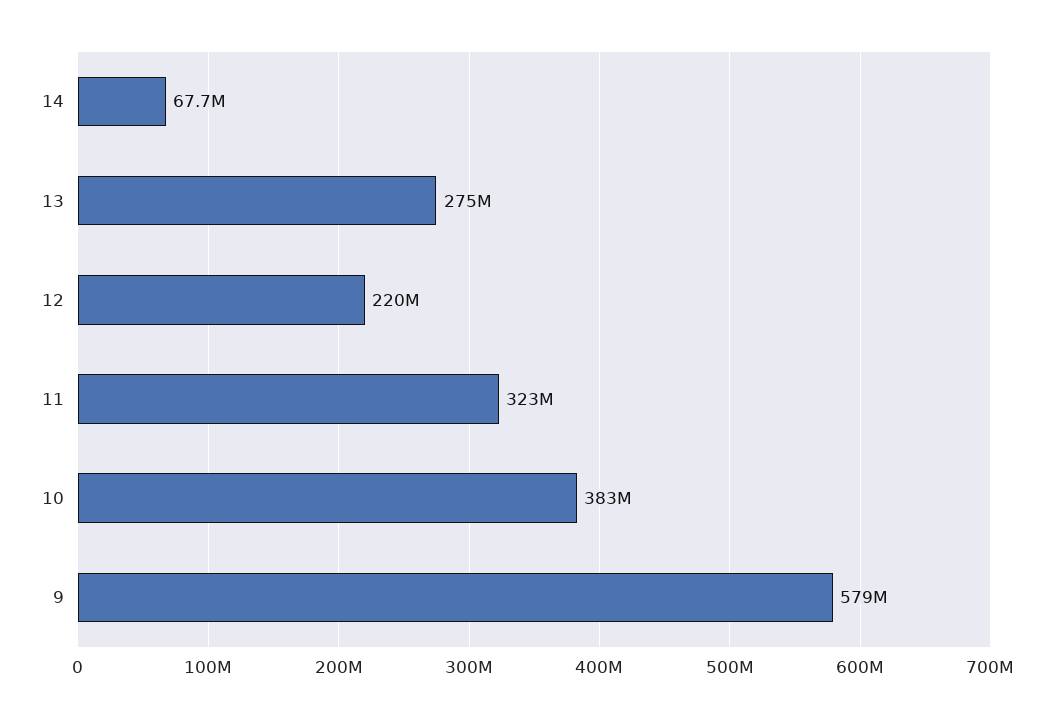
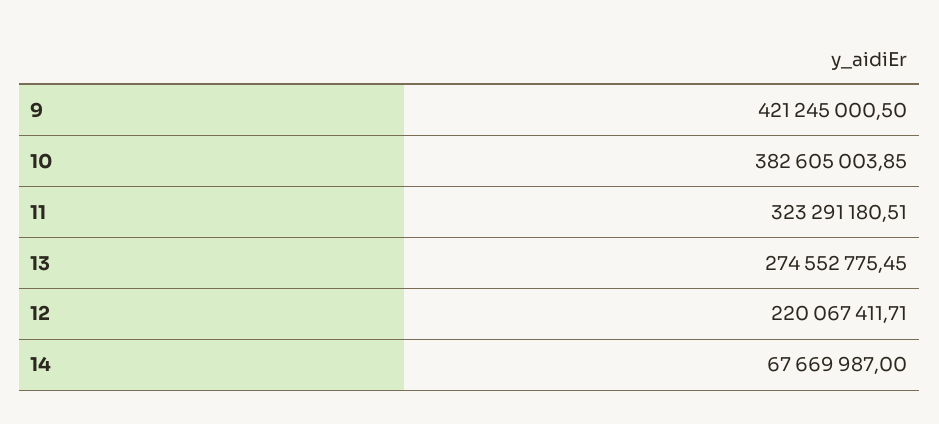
  {
    "14": 67669987,
    "13": 274552775.45,
    "12": 220067411.71,
    "11": 323291180.51,
    "10": 382605003.85,
-   "9": 579000000
+   "9": 421245000.5
  }

